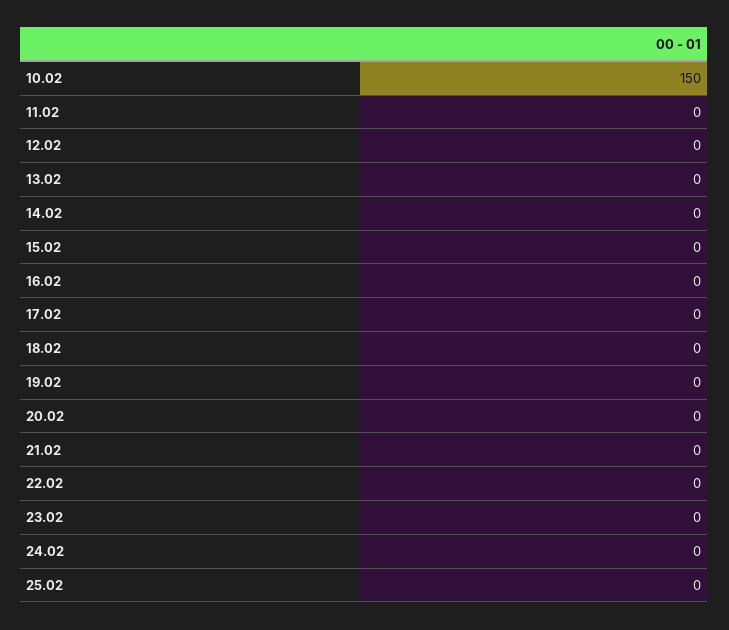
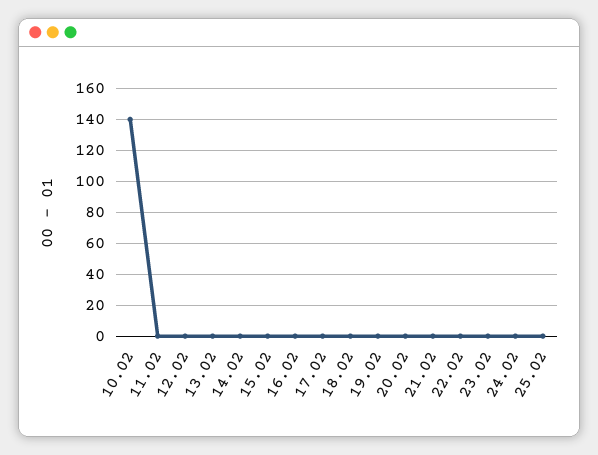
  {
-   "10.02": 150,
+   "10.02": 140,
    "11.02": 0,
    "12.02": 0,
    "13.02": 0,
    "14.02": 0,
    "15.02": 0,
    "16.02": 0,
    "17.02": 0,
    "18.02": 0,
    "19.02": 0,
    "20.02": 0,
    "21.02": 0,
    "22.02": 0,
    "23.02": 0,
    "24.02": 0,
    "25.02": 0
  }

